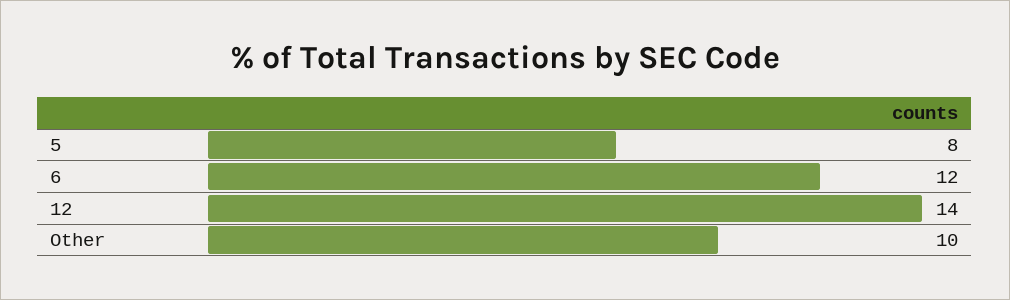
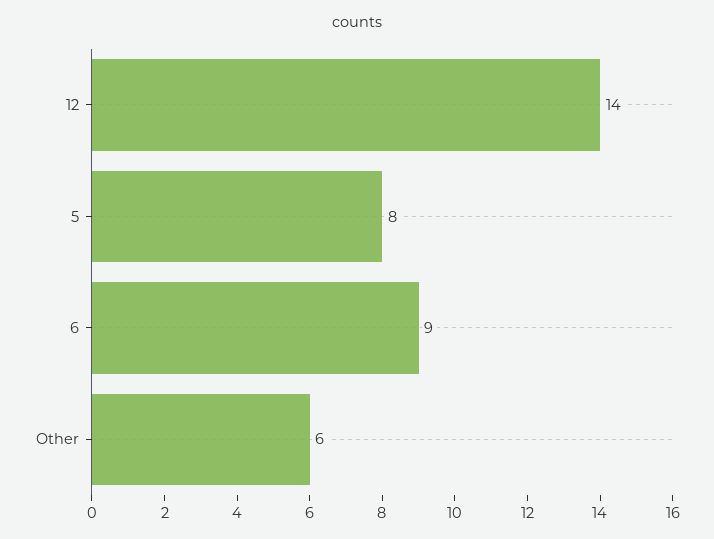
  {
    "5": 8,
-   "6": 12,
+   "6": 9,
    "12": 14,
-   "Other": 10
+   "Other": 6
  }

